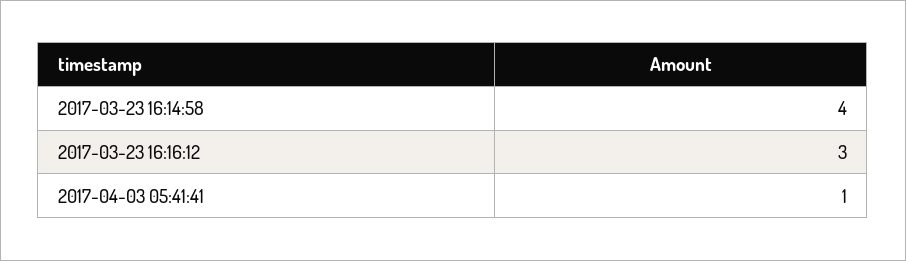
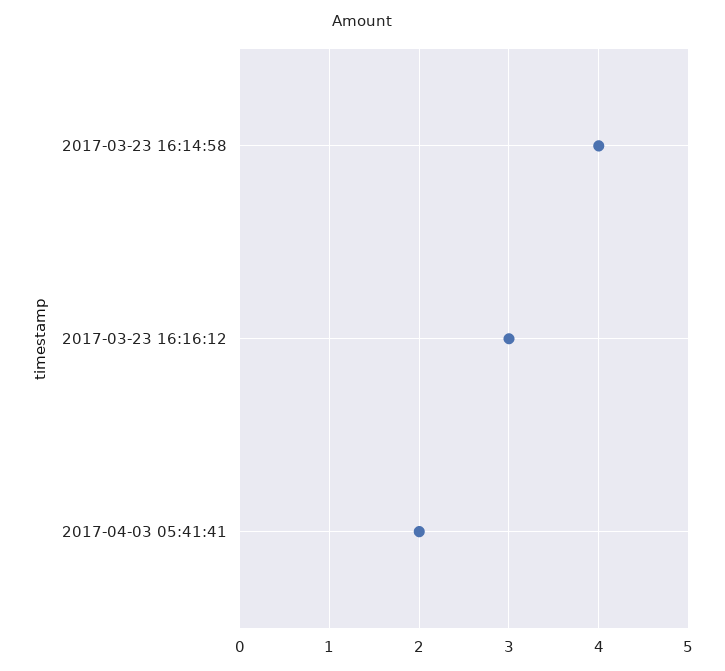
  {
    "2017-03-23 16:14:58": 4,
    "2017-03-23 16:16:12": 3,
-   "2017-04-03 05:41:41": 1
+   "2017-04-03 05:41:41": 2
  }

